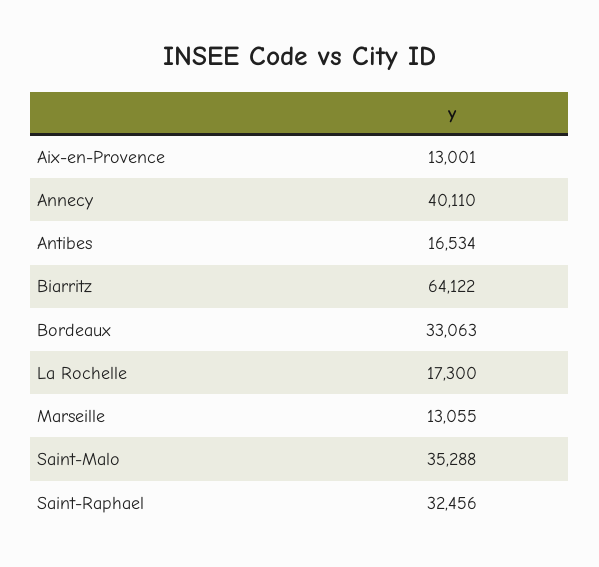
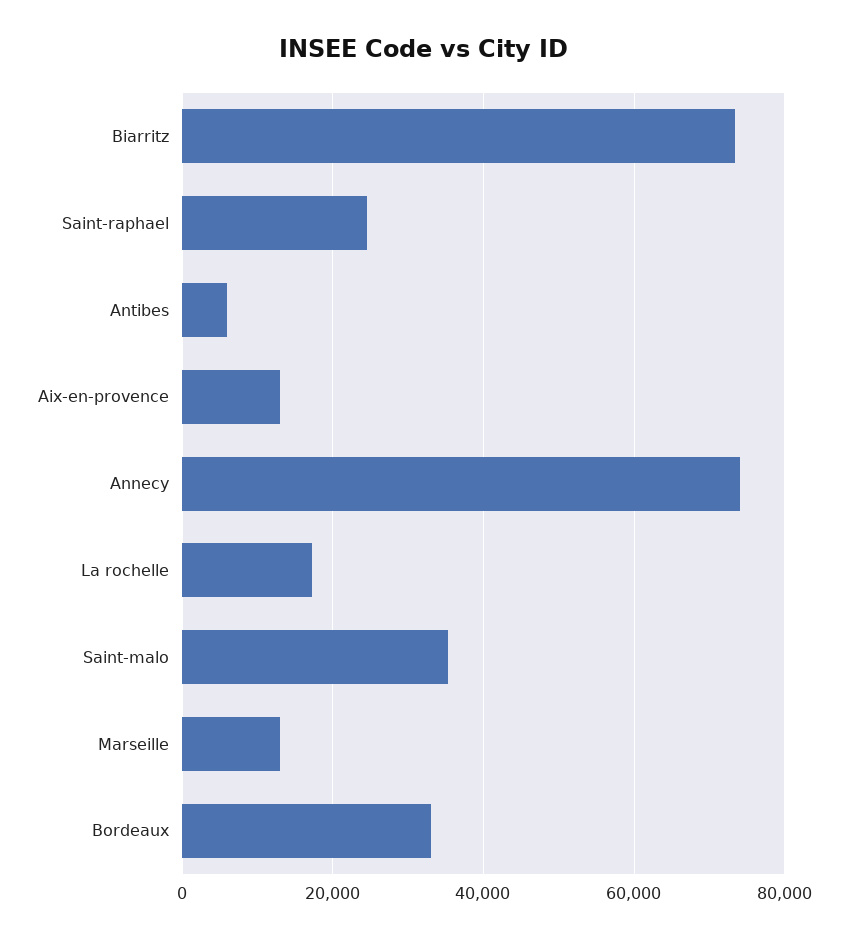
  {
    "Aix-en-Provence": 13001,
-   "Annecy": 40110,
+   "Annecy": 74000,
-   "Antibes": 16534,
+   "Antibes": 6000,
-   "Biarritz": 64122,
+   "Biarritz": 74000,
    "Bordeaux": 33063,
    "La Rochelle": 17300,
    "Marseille": 13055,
    "Saint-Malo": 35288,
-   "Saint-Raphael": 32456
+   "Saint-Raphael": 24000
  }

